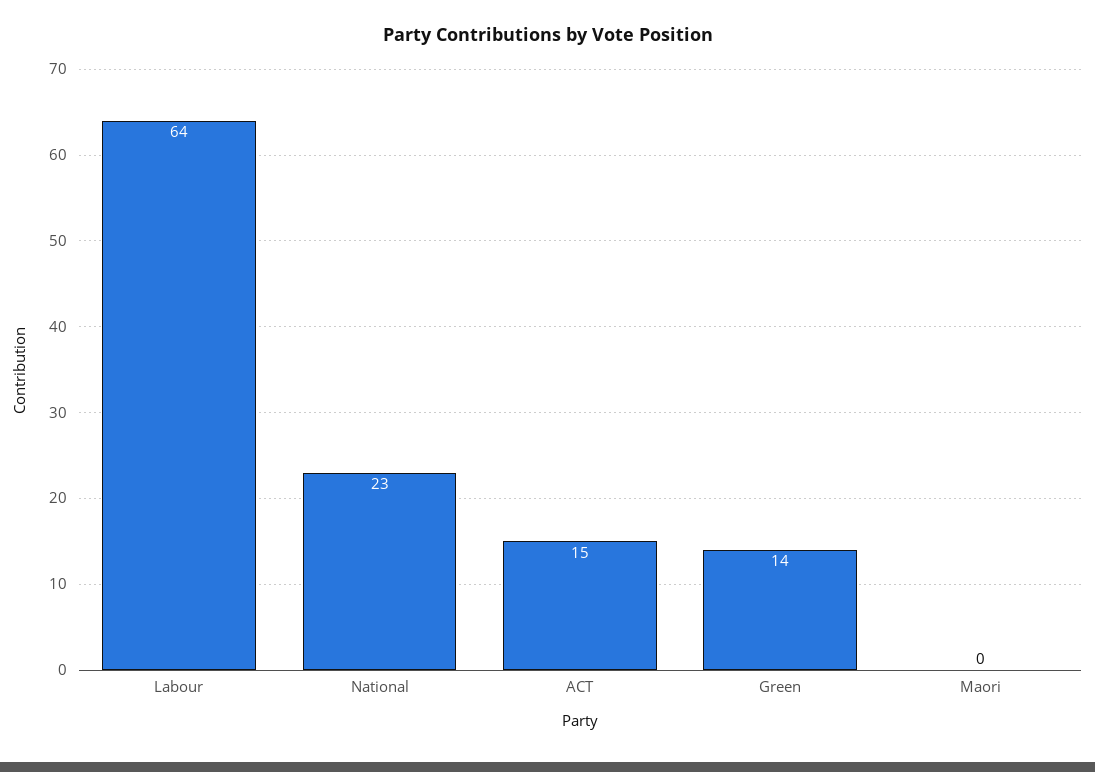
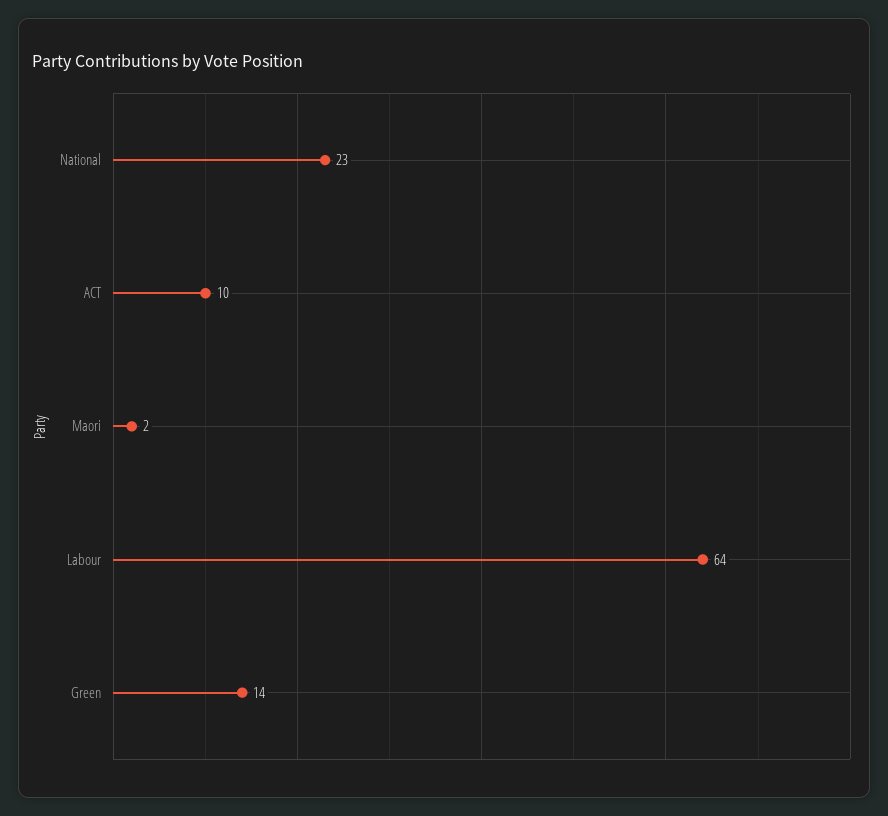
  {
    "Labour": 64,
    "National": 23,
-   "ACT": 15,
+   "ACT": 10,
    "Green": 14,
-   "Maori": 0
+   "Maori": 2
  }

